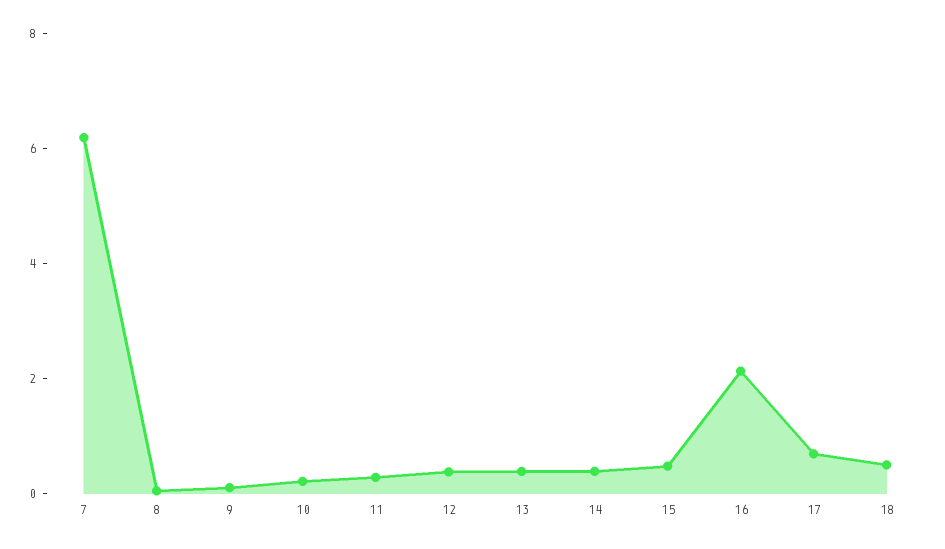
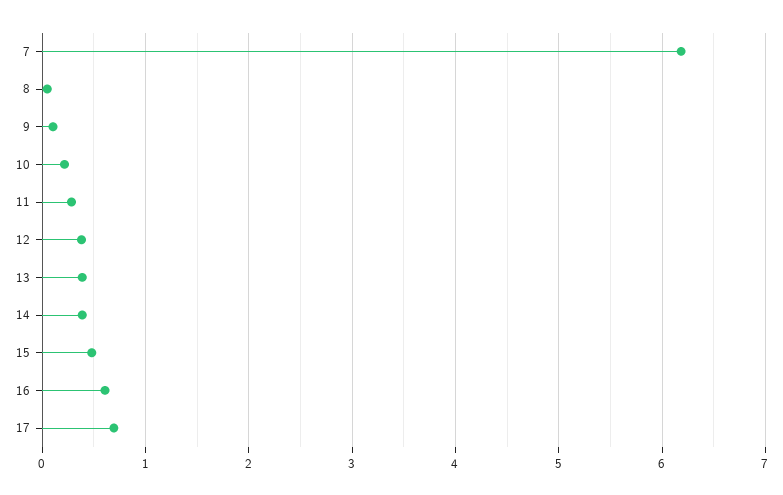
  {
    "7": 6.2,
    "8": 0,
    "9": 0.1,
    "10": 0.2,
    "11": 0.3,
    "12": 0.4,
    "13": 0.4,
    "14": 0.4,
    "15": 0.5,
-   "16": 2,
+   "16": 0.6,
-   "17": 0.7,
+   "17": 0.7
-   "18": 0.5
  }

